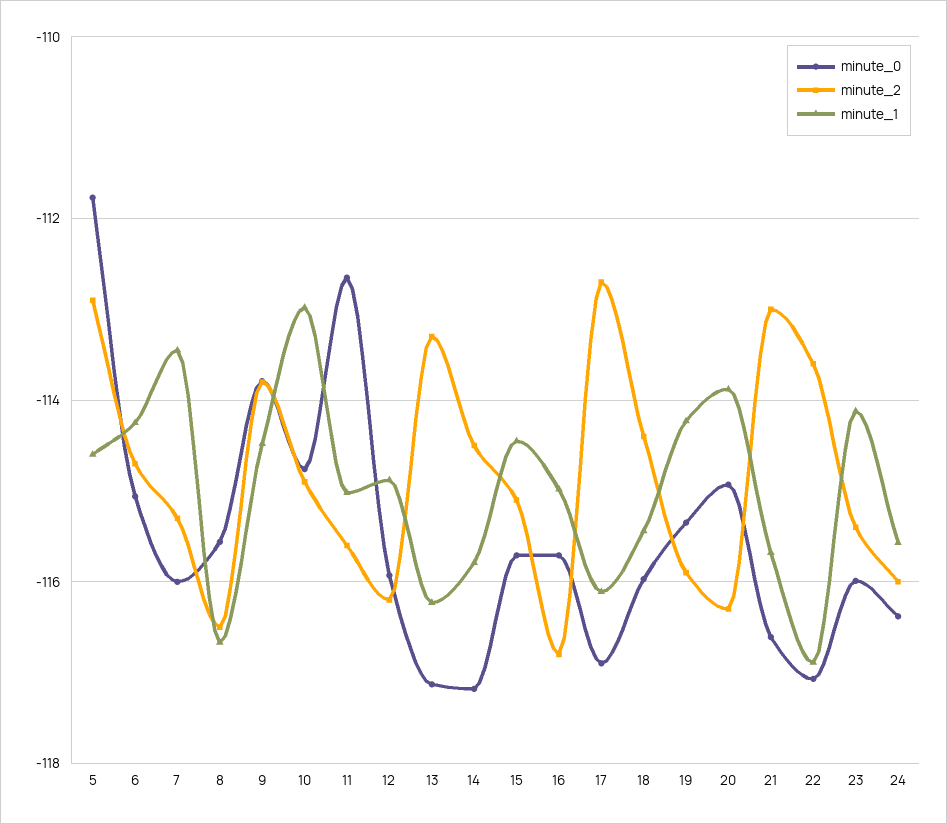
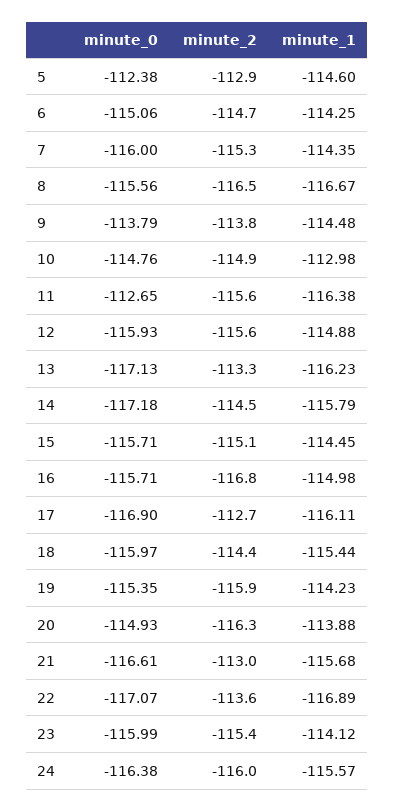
  {
    "minute_0": {
-     "5": -111.8,
+     "5": -112.38,
      "6": -115.06,
      "7": -116,
      "8": -115.56,
      "9": -113.79,
      "10": -114.76,
      "11": -112.65,
      "12": -115.93,
      "13": -117.13,
      "14": -117.18,
      "15": -115.71,
      "16": -115.71,
      "17": -116.9,
      "18": -115.97,
      "19": -115.35,
      "20": -114.93,
      "21": -116.61,
      "22": -117.07,
      "23": -115.99,
      "24": -116.38
    },
    "minute_2": {
      "5": -112.9,
      "6": -114.7,
      "7": -115.3,
      "8": -116.5,
      "9": -113.8,
      "10": -114.9,
      "11": -115.6,
-     "12": -116.2,
+     "12": -115.6,
      "13": -113.3,
      "14": -114.5,
      "15": -115.1,
      "16": -116.8,
      "17": -112.7,
      "18": -114.4,
      "19": -115.9,
      "20": -116.3,
      "21": -113,
      "22": -113.6,
      "23": -115.4,
      "24": -116
    },
    "minute_1": {
      "5": -114.6,
      "6": -114.25,
-     "7": -113.4,
+     "7": -114.35,
      "8": -116.67,
      "9": -114.48,
      "10": -112.98,
-     "11": -115,
+     "11": -116.38,
      "12": -114.88,
      "13": -116.23,
      "14": -115.79,
      "15": -114.45,
      "16": -114.98,
      "17": -116.11,
      "18": -115.44,
      "19": -114.23,
      "20": -113.88,
      "21": -115.68,
      "22": -116.89,
      "23": -114.12,
      "24": -115.57
    }
  }

